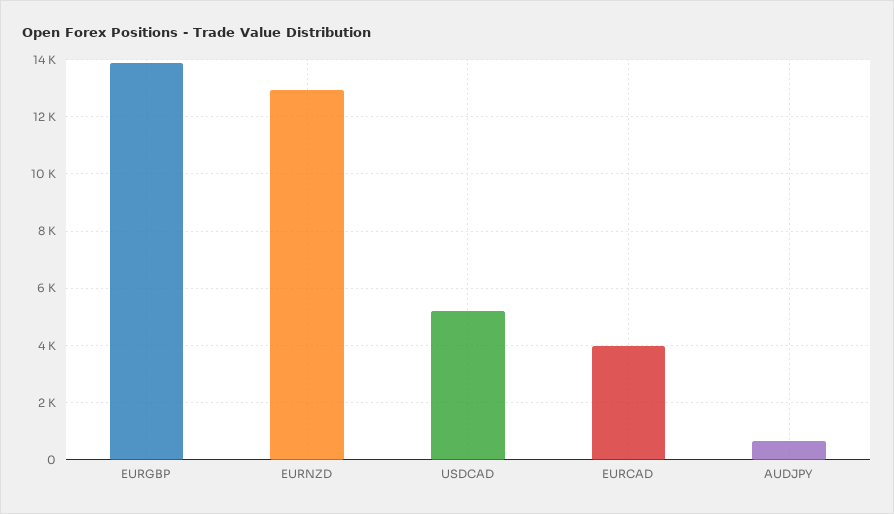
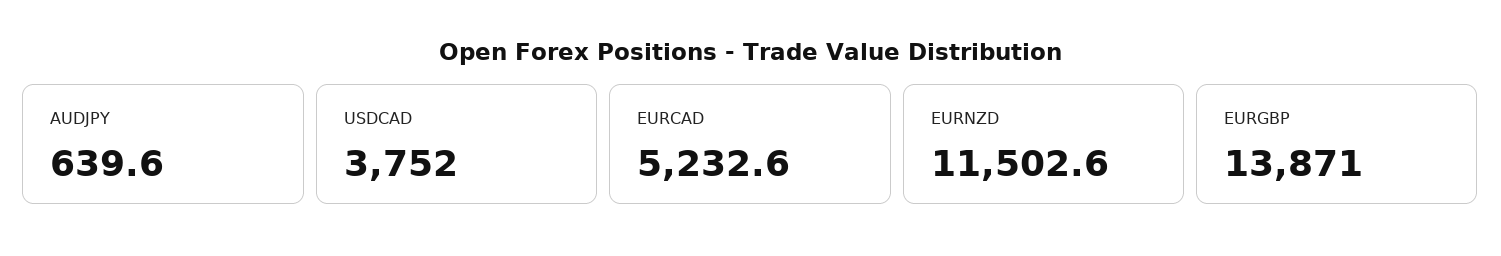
  {
    "EURGBP": 13871,
-   "EURNZD": 13000,
+   "EURNZD": 11502.6,
-   "USDCAD": 5250,
+   "USDCAD": 3752,
-   "EURCAD": 4000,
+   "EURCAD": 5232.6,
    "AUDJPY": 639.6
  }

